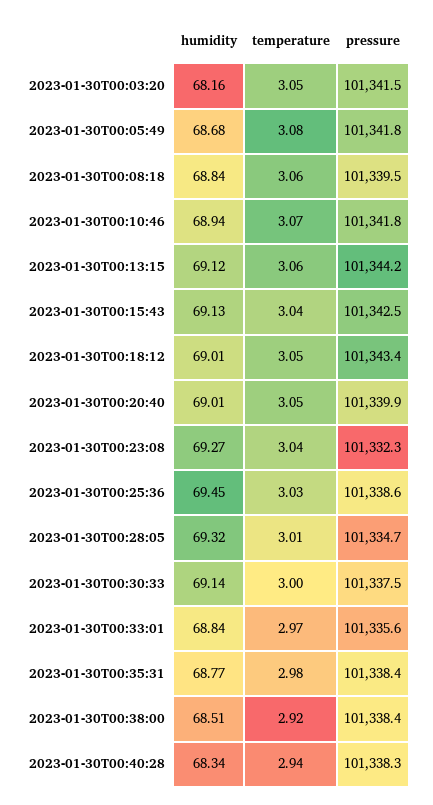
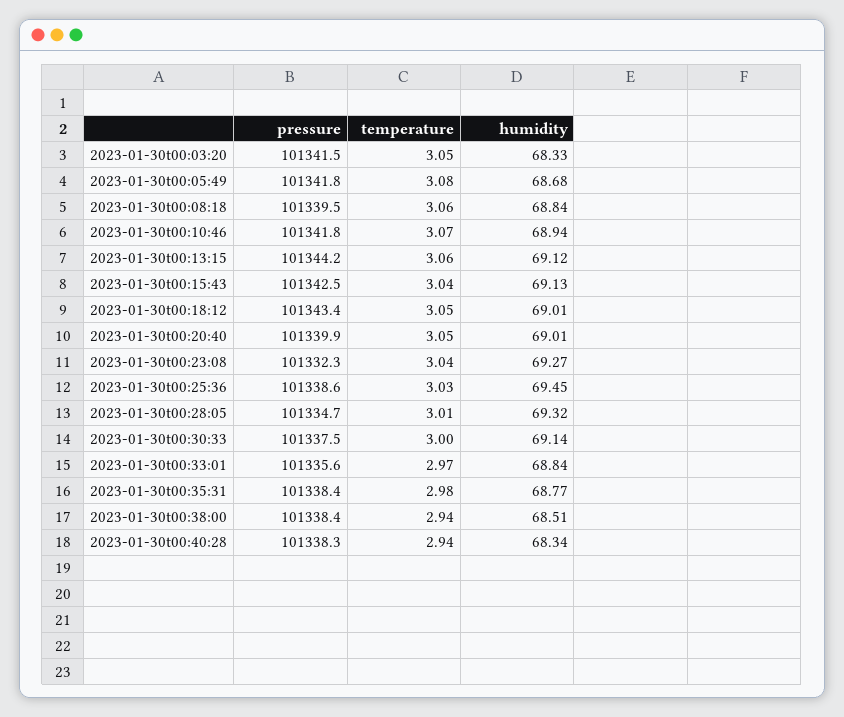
  {
    "humidity": {
-     "2023-01-30T00:03:20": 68.16,
+     "2023-01-30T00:03:20": 68.33,
      "2023-01-30T00:05:49": 68.68,
      "2023-01-30T00:08:18": 68.84,
      "2023-01-30T00:10:46": 68.94,
      "2023-01-30T00:13:15": 69.12,
      "2023-01-30T00:15:43": 69.13,
      "2023-01-30T00:18:12": 69.01,
      "2023-01-30T00:20:40": 69.01,
      "2023-01-30T00:23:08": 69.27,
      "2023-01-30T00:25:36": 69.45,
      "2023-01-30T00:28:05": 69.32,
      "2023-01-30T00:30:33": 69.14,
      "2023-01-30T00:33:01": 68.84,
      "2023-01-30T00:35:31": 68.77,
      "2023-01-30T00:38:00": 68.51,
      "2023-01-30T00:40:28": 68.34
    },
    "temperature": {
      "2023-01-30T00:03:20": 3.05,
      "2023-01-30T00:05:49": 3.08,
      "2023-01-30T00:08:18": 3.06,
      "2023-01-30T00:10:46": 3.07,
      "2023-01-30T00:13:15": 3.06,
      "2023-01-30T00:15:43": 3.04,
      "2023-01-30T00:18:12": 3.05,
      "2023-01-30T00:20:40": 3.05,
      "2023-01-30T00:23:08": 3.04,
      "2023-01-30T00:25:36": 3.03,
      "2023-01-30T00:28:05": 3.01,
      "2023-01-30T00:30:33": 3,
      "2023-01-30T00:33:01": 2.97,
      "2023-01-30T00:35:31": 2.98,
-     "2023-01-30T00:38:00": 2.92,
+     "2023-01-30T00:38:00": 2.94,
      "2023-01-30T00:40:28": 2.94
    },
    "pressure": {
      "2023-01-30T00:03:20": 101341.5,
      "2023-01-30T00:05:49": 101341.8,
      "2023-01-30T00:08:18": 101339.5,
      "2023-01-30T00:10:46": 101341.8,
      "2023-01-30T00:13:15": 101344.2,
      "2023-01-30T00:15:43": 101342.5,
      "2023-01-30T00:18:12": 101343.4,
      "2023-01-30T00:20:40": 101339.9,
      "2023-01-30T00:23:08": 101332.3,
      "2023-01-30T00:25:36": 101338.6,
      "2023-01-30T00:28:05": 101334.7,
      "2023-01-30T00:30:33": 101337.5,
      "2023-01-30T00:33:01": 101335.6,
      "2023-01-30T00:35:31": 101338.4,
      "2023-01-30T00:38:00": 101338.4,
      "2023-01-30T00:40:28": 101338.3
    }
  }

